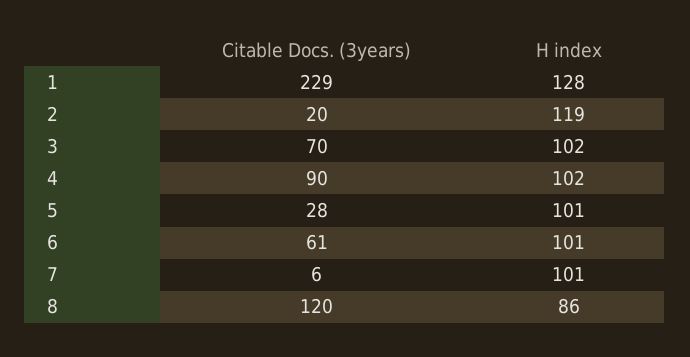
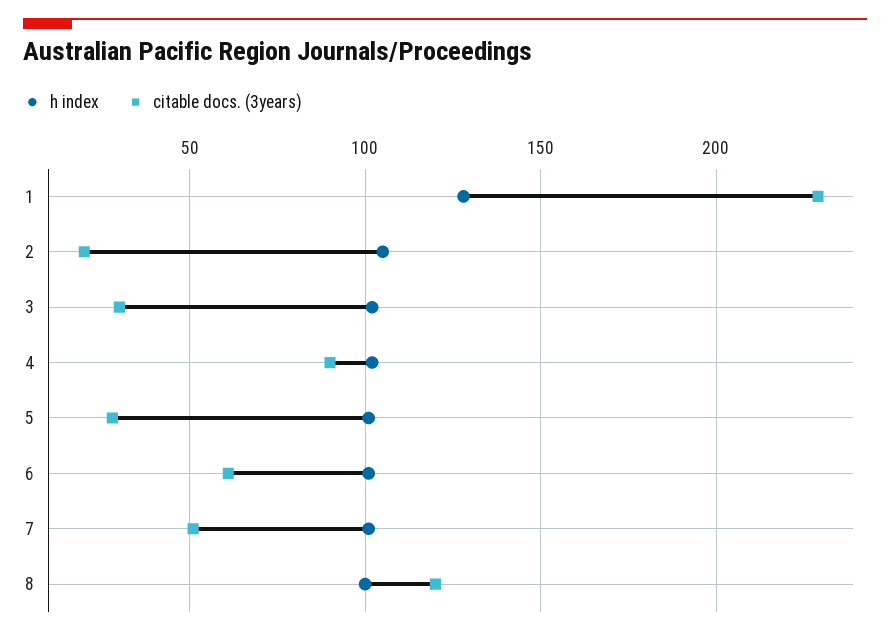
  {
    "Citable Docs. (3years)": {
      "1": 229,
      "2": 20,
-     "3": 70,
+     "3": 30,
      "4": 90,
      "5": 28,
      "6": 61,
-     "7": 6,
+     "7": 50,
      "8": 120
    },
    "H index": {
      "1": 128,
-     "2": 119,
+     "2": 105,
      "3": 102,
      "4": 102,
      "5": 101,
      "6": 101,
      "7": 101,
-     "8": 86
+     "8": 100
    }
  }

